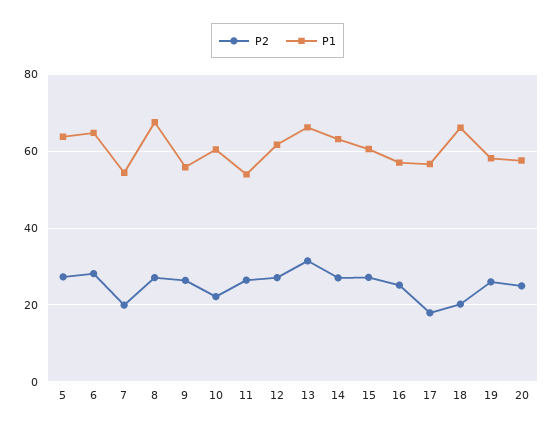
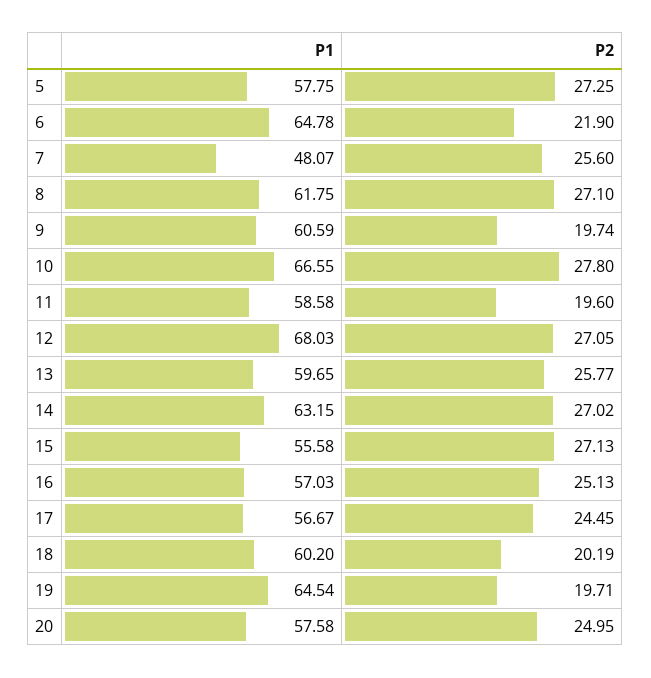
  {
    "P2": {
      "5": 27.25,
-     "6": 28,
+     "6": 21.9,
-     "7": 20,
+     "7": 25.6,
      "8": 27.1,
-     "9": 26,
+     "9": 19.74,
-     "10": 22,
+     "10": 27.8,
-     "11": 26,
+     "11": 19.6,
      "12": 27.05,
-     "13": 32,
+     "13": 25.77,
      "14": 27.02,
      "15": 27.13,
      "16": 25.13,
-     "17": 18,
+     "17": 24.45,
      "18": 20.19,
-     "19": 26,
+     "19": 19.71,
      "20": 24.95
    },
    "P1": {
-     "5": 64,
+     "5": 57.75,
      "6": 64.78,
-     "7": 54,
+     "7": 48.07,
-     "8": 68,
+     "8": 61.75,
-     "9": 56,
+     "9": 60.59,
-     "10": 60,
+     "10": 66.55,
-     "11": 54,
+     "11": 58.58,
-     "12": 62,
+     "12": 68.03,
-     "13": 66,
+     "13": 59.65,
      "14": 63.15,
-     "15": 60,
+     "15": 55.58,
      "16": 57.03,
      "17": 56.67,
-     "18": 66,
+     "18": 60.2,
-     "19": 58,
+     "19": 64.54,
      "20": 57.58
    }
  }

